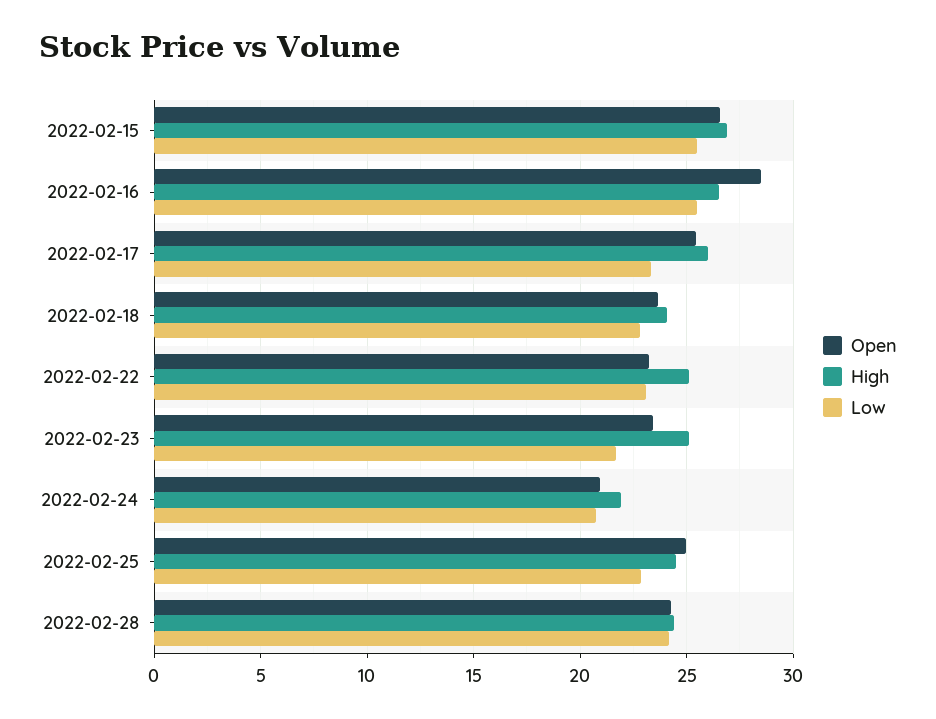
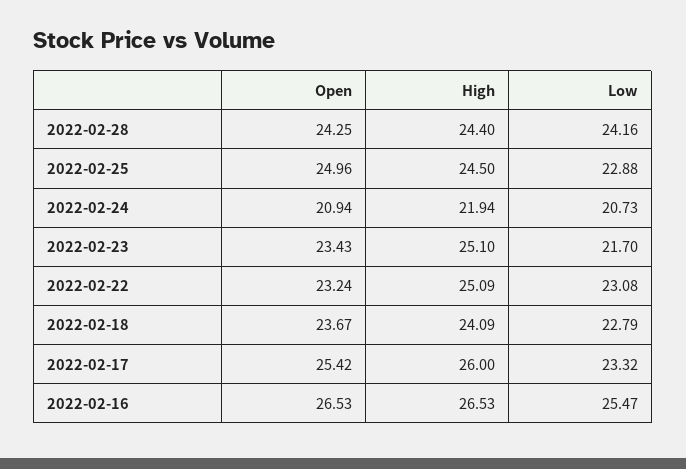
  {
    "Open": {
-     "2022-02-15": 26.5,
-     "2022-02-16": 28.5,
+     "2022-02-16": 26.53,
      "2022-02-17": 25.42,
      "2022-02-18": 23.67,
      "2022-02-22": 23.24,
      "2022-02-23": 23.43,
      "2022-02-24": 20.94,
      "2022-02-25": 24.96,
      "2022-02-28": 24.25
    },
    "High": {
-     "2022-02-15": 27,
      "2022-02-16": 26.53,
      "2022-02-17": 26,
      "2022-02-18": 24.09,
      "2022-02-22": 25.09,
      "2022-02-23": 25.1,
      "2022-02-24": 21.94,
      "2022-02-25": 24.5,
      "2022-02-28": 24.4
    },
    "Low": {
-     "2022-02-15": 25.5,
      "2022-02-16": 25.47,
      "2022-02-17": 23.32,
      "2022-02-18": 22.79,
      "2022-02-22": 23.08,
      "2022-02-23": 21.7,
      "2022-02-24": 20.73,
      "2022-02-25": 22.88,
      "2022-02-28": 24.16
    }
  }

